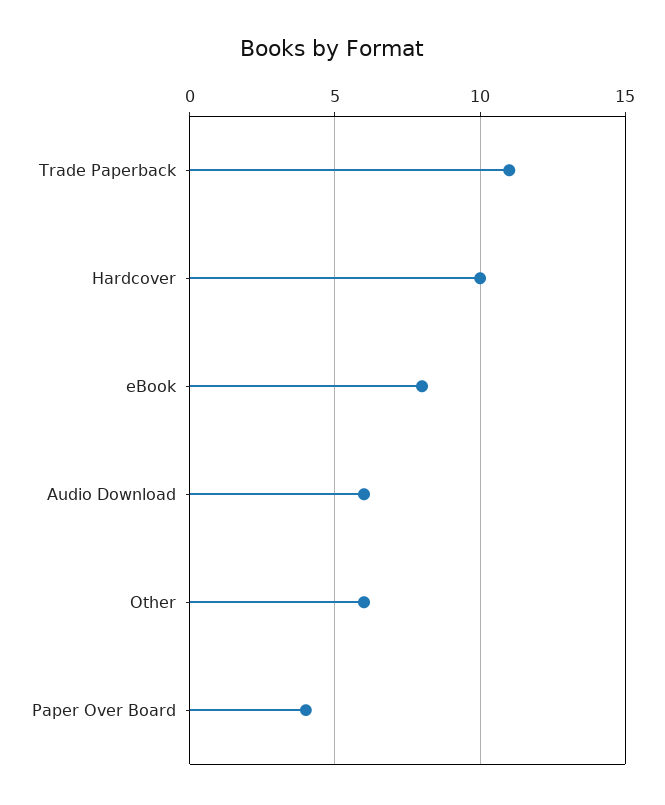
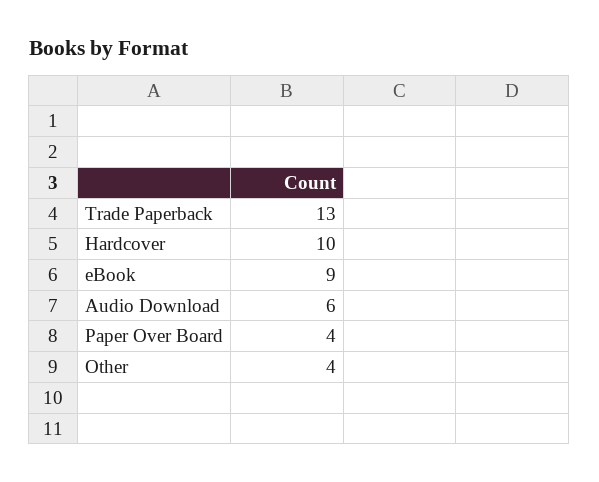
  {
-   "Trade Paperback": 11,
+   "Trade Paperback": 13,
    "Hardcover": 10,
-   "eBook": 8,
+   "eBook": 9,
    "Audio Download": 6,
-   "Other": 6,
+   "Other": 4,
    "Paper Over Board": 4
  }

